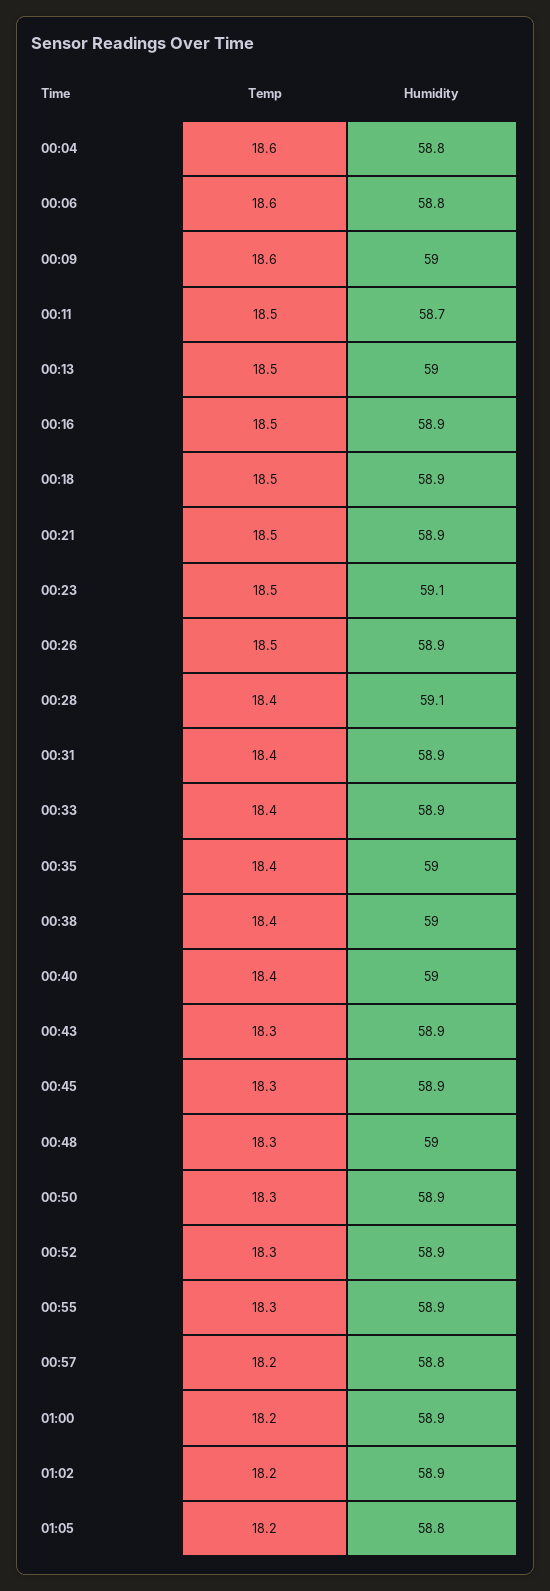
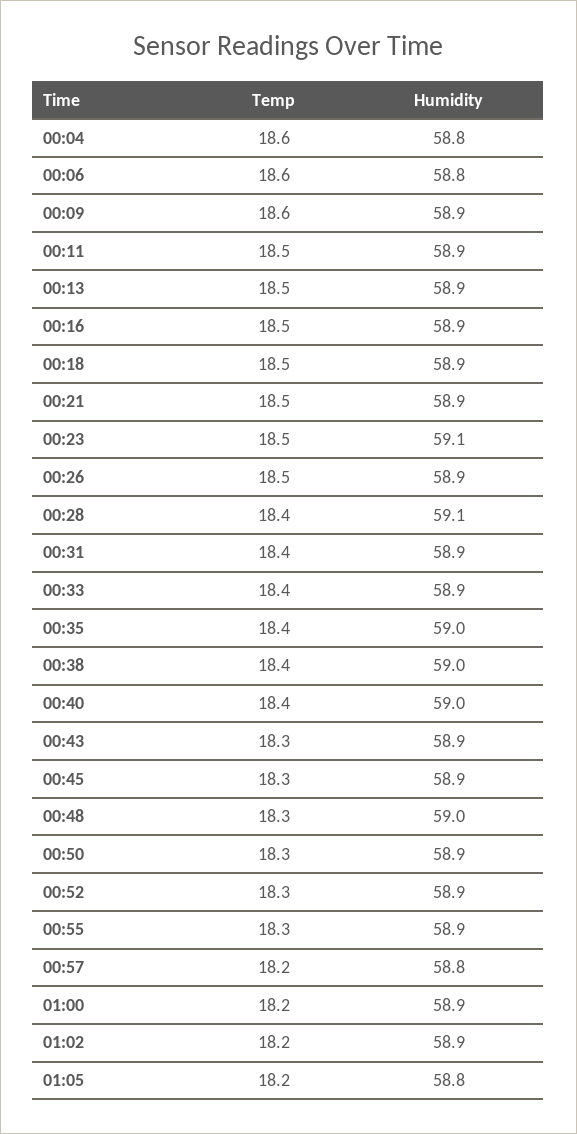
  {
    "Temp": {
      "00:04": 18.6,
      "00:06": 18.6,
      "00:09": 18.6,
      "00:11": 18.5,
      "00:13": 18.5,
      "00:16": 18.5,
      "00:18": 18.5,
      "00:21": 18.5,
      "00:23": 18.5,
      "00:26": 18.5,
      "00:28": 18.4,
      "00:31": 18.4,
      "00:33": 18.4,
      "00:35": 18.4,
      "00:38": 18.4,
      "00:40": 18.4,
      "00:43": 18.3,
      "00:45": 18.3,
      "00:48": 18.3,
      "00:50": 18.3,
      "00:52": 18.3,
      "00:55": 18.3,
      "00:57": 18.2,
      "01:00": 18.2,
      "01:02": 18.2,
      "01:05": 18.2
    },
    "Humidity": {
      "00:04": 58.8,
      "00:06": 58.8,
-     "00:09": 59,
+     "00:09": 58.9,
-     "00:11": 58.7,
+     "00:11": 58.9,
-     "00:13": 59,
+     "00:13": 58.9,
      "00:16": 58.9,
      "00:18": 58.9,
      "00:21": 58.9,
      "00:23": 59.1,
      "00:26": 58.9,
      "00:28": 59.1,
      "00:31": 58.9,
      "00:33": 58.9,
      "00:35": 59,
      "00:38": 59,
      "00:40": 59,
      "00:43": 58.9,
      "00:45": 58.9,
      "00:48": 59,
      "00:50": 58.9,
      "00:52": 58.9,
      "00:55": 58.9,
      "00:57": 58.8,
      "01:00": 58.9,
      "01:02": 58.9,
      "01:05": 58.8
    }
  }

